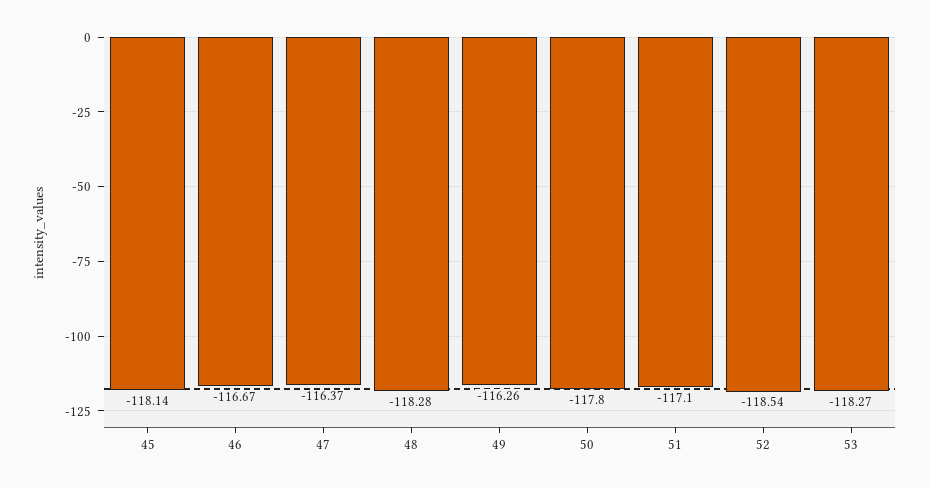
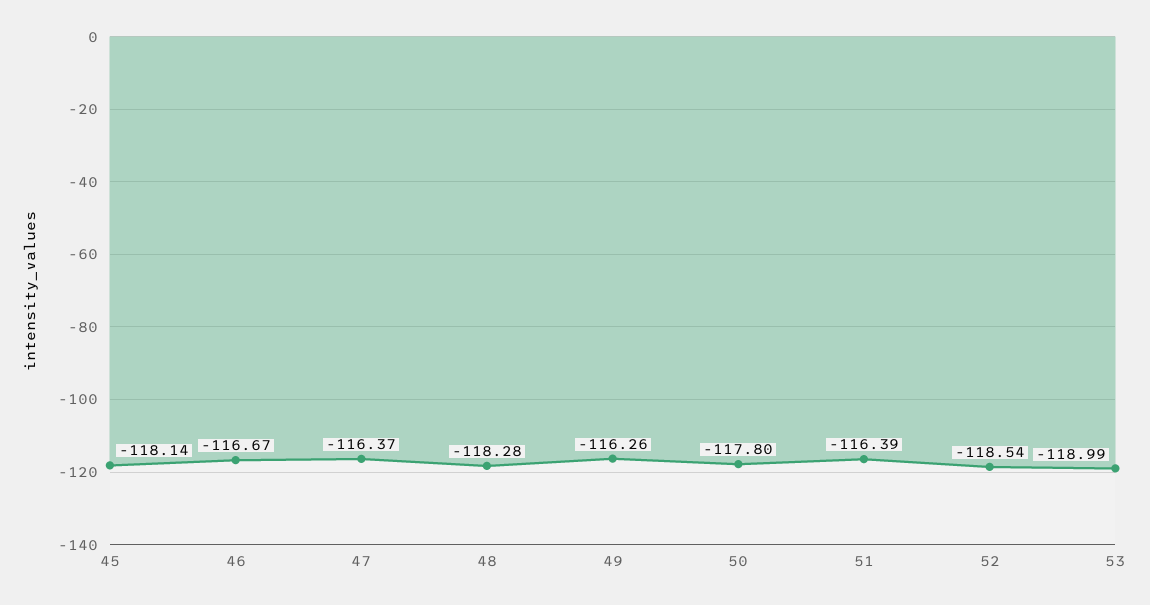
  {
    "45": -118.14,
    "46": -116.67,
    "47": -116.37,
    "48": -118.28,
    "49": -116.26,
    "50": -117.8,
-   "51": -117.1,
+   "51": -116.39,
    "52": -118.54,
-   "53": -118.27
+   "53": -118.99
  }

